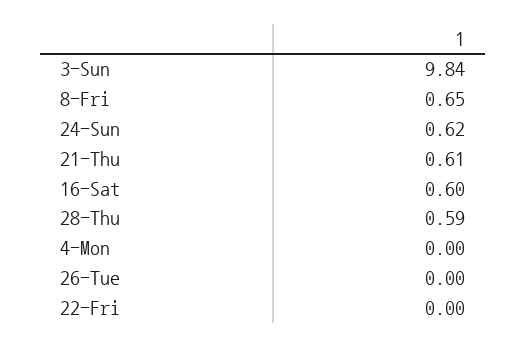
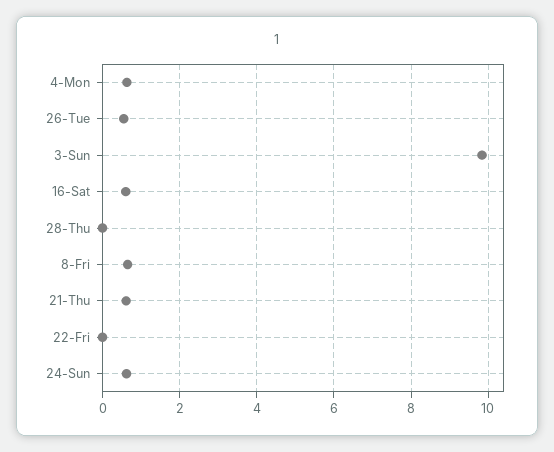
  {
    "3-Sun": 9.84,
    "8-Fri": 0.65,
    "24-Sun": 0.62,
    "21-Thu": 0.61,
    "16-Sat": 0.6,
-   "28-Thu": 0.59,
+   "28-Thu": 0,
-   "4-Mon": 0,
+   "4-Mon": 0.6,
-   "26-Tue": 0,
+   "26-Tue": 0.6,
    "22-Fri": 0
  }

